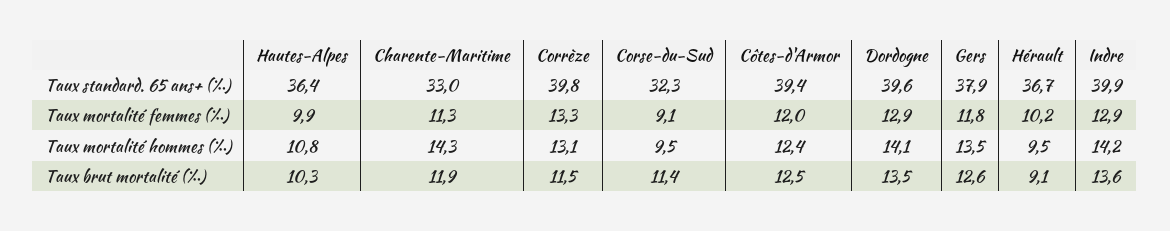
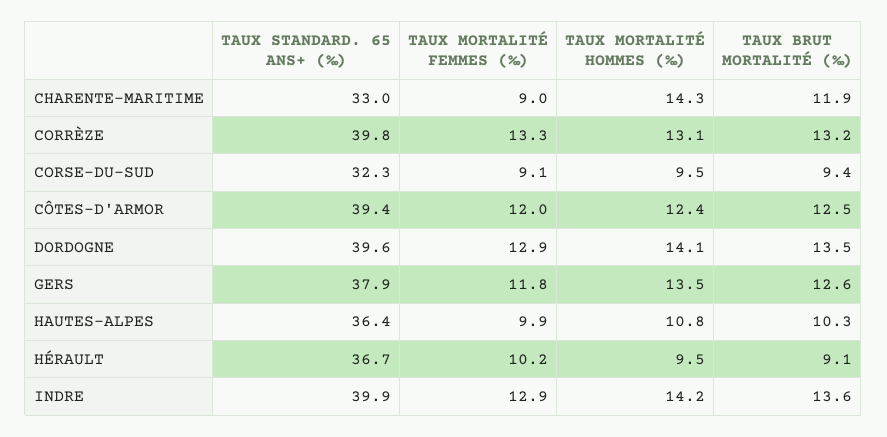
  {
    "Hautes-Alpes": {
      "Taux standard. 65 ans+ (‰)": 36.4,
      "Taux mortalité femmes (‰)": 9.9,
      "Taux mortalité hommes (‰)": 10.8,
      "Taux brut mortalité (‰)": 10.3
    },
    "Charente-Maritime": {
      "Taux standard. 65 ans+ (‰)": 33,
-     "Taux mortalité femmes (‰)": 11.3,
+     "Taux mortalité femmes (‰)": 9,
      "Taux mortalité hommes (‰)": 14.3,
      "Taux brut mortalité (‰)": 11.9
    },
    "Corrèze": {
      "Taux standard. 65 ans+ (‰)": 39.8,
      "Taux mortalité femmes (‰)": 13.3,
      "Taux mortalité hommes (‰)": 13.1,
-     "Taux brut mortalité (‰)": 11.5
+     "Taux brut mortalité (‰)": 13.2
    },
    "Corse-du-Sud": {
      "Taux standard. 65 ans+ (‰)": 32.3,
      "Taux mortalité femmes (‰)": 9.1,
      "Taux mortalité hommes (‰)": 9.5,
-     "Taux brut mortalité (‰)": 11.4
+     "Taux brut mortalité (‰)": 9.4
    },
    "Côtes-d'Armor": {
      "Taux standard. 65 ans+ (‰)": 39.4,
      "Taux mortalité femmes (‰)": 12,
      "Taux mortalité hommes (‰)": 12.4,
      "Taux brut mortalité (‰)": 12.5
    },
    "Dordogne": {
      "Taux standard. 65 ans+ (‰)": 39.6,
      "Taux mortalité femmes (‰)": 12.9,
      "Taux mortalité hommes (‰)": 14.1,
      "Taux brut mortalité (‰)": 13.5
    },
    "Gers": {
      "Taux standard. 65 ans+ (‰)": 37.9,
      "Taux mortalité femmes (‰)": 11.8,
      "Taux mortalité hommes (‰)": 13.5,
      "Taux brut mortalité (‰)": 12.6
    },
    "Hérault": {
      "Taux standard. 65 ans+ (‰)": 36.7,
      "Taux mortalité femmes (‰)": 10.2,
      "Taux mortalité hommes (‰)": 9.5,
      "Taux brut mortalité (‰)": 9.1
    },
    "Indre": {
      "Taux standard. 65 ans+ (‰)": 39.9,
      "Taux mortalité femmes (‰)": 12.9,
      "Taux mortalité hommes (‰)": 14.2,
      "Taux brut mortalité (‰)": 13.6
    }
  }

